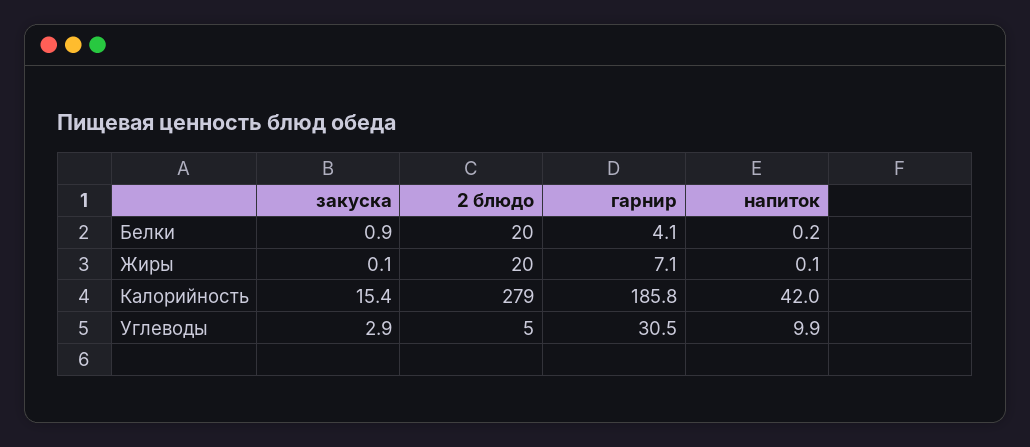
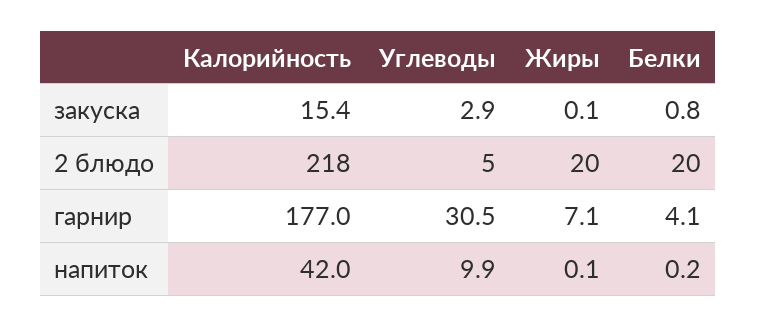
  {
    "закуска": {
-     "Белки": 0.9,
+     "Белки": 0.8,
      "Жиры": 0.1,
      "Калорийность": 15.4,
      "Углеводы": 2.9
    },
    "2 блюдо": {
      "Белки": 20,
      "Жиры": 20,
-     "Калорийность": 279,
+     "Калорийность": 218,
      "Углеводы": 5
    },
    "гарнир": {
      "Белки": 4.1,
      "Жиры": 7.1,
-     "Калорийность": 185.8,
+     "Калорийность": 177,
      "Углеводы": 30.5
    },
    "напиток": {
      "Белки": 0.2,
      "Жиры": 0.1,
      "Калорийность": 42,
      "Углеводы": 9.9
    }
  }

